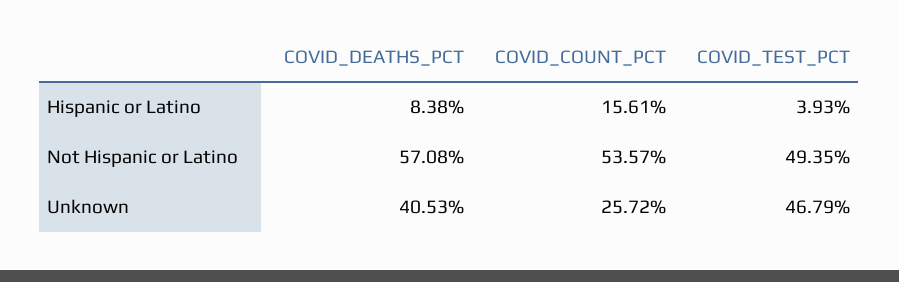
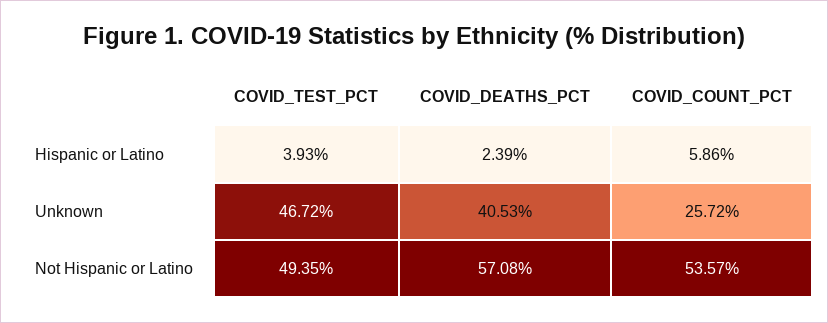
  {
    "COVID_DEATHS_PCT": {
-     "Hispanic or Latino": 8.38,
+     "Hispanic or Latino": 2.39,
      "Not Hispanic or Latino": 57.08,
      "Unknown": 40.53
    },
    "COVID_COUNT_PCT": {
-     "Hispanic or Latino": 15.61,
+     "Hispanic or Latino": 5.86,
      "Not Hispanic or Latino": 53.57,
      "Unknown": 25.72
    },
    "COVID_TEST_PCT": {
      "Hispanic or Latino": 3.93,
      "Not Hispanic or Latino": 49.35,
-     "Unknown": 46.79
+     "Unknown": 46.72
    }
  }

